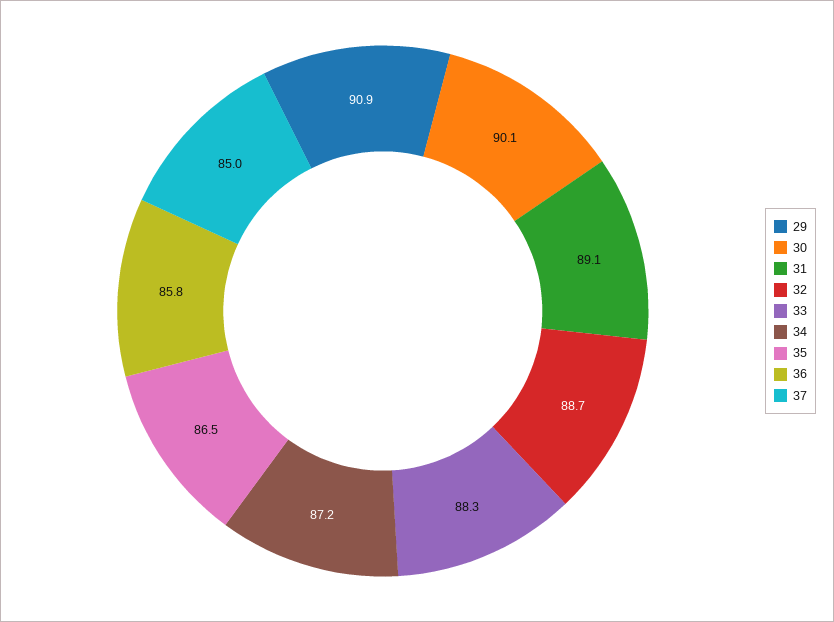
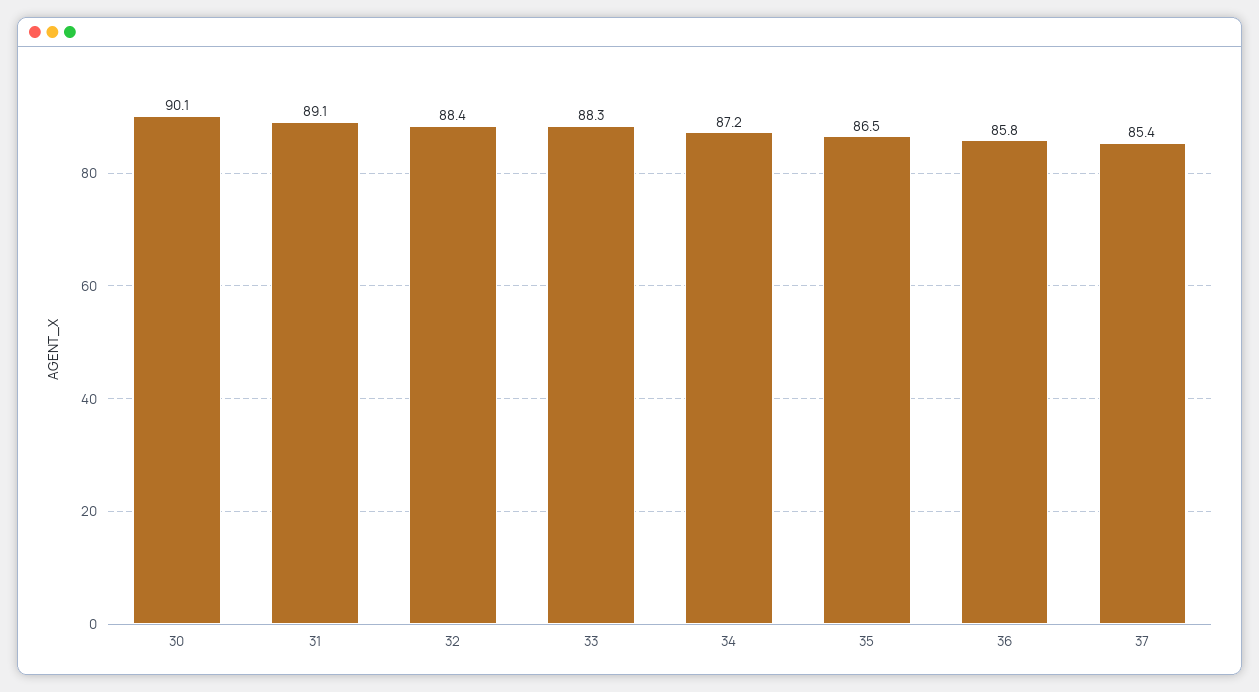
  {
-   "29": 90.9,
    "30": 90.1,
    "31": 89.1,
-   "32": 88.7,
+   "32": 88.4,
    "33": 88.3,
    "34": 87.2,
    "35": 86.5,
    "36": 85.8,
-   "37": 85
+   "37": 85.4
  }

